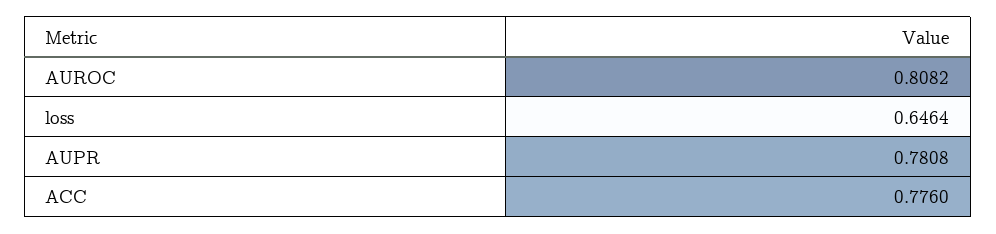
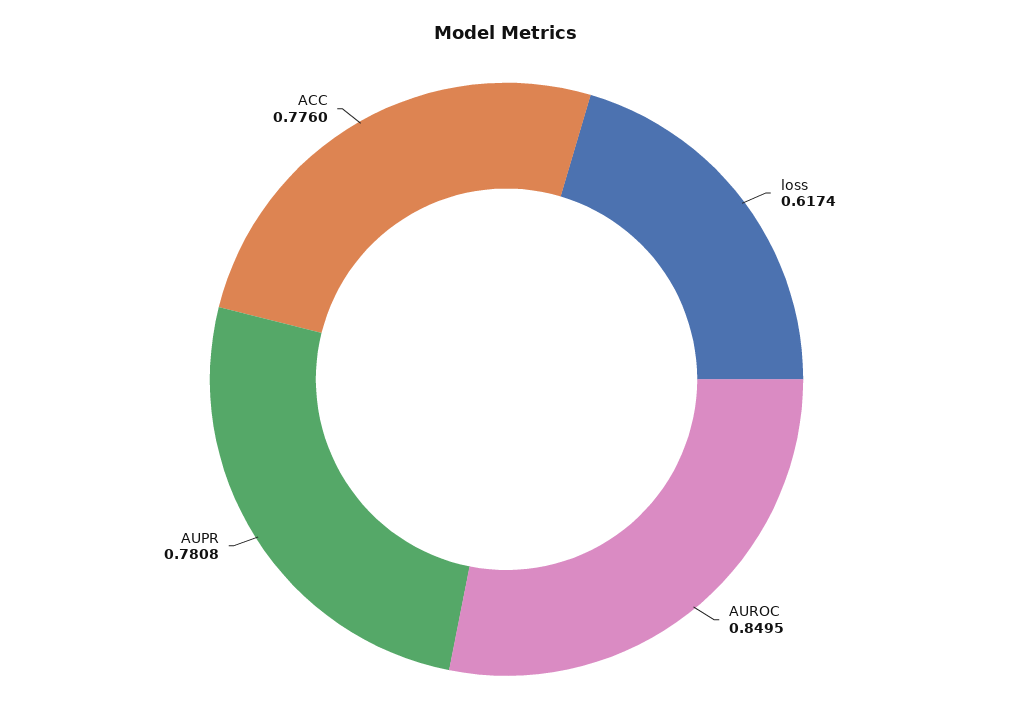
  {
-   "AUROC": 0.8082,
+   "AUROC": 0.8495,
-   "loss": 0.6464,
+   "loss": 0.6174,
    "AUPR": 0.7808,
    "ACC": 0.776
  }

